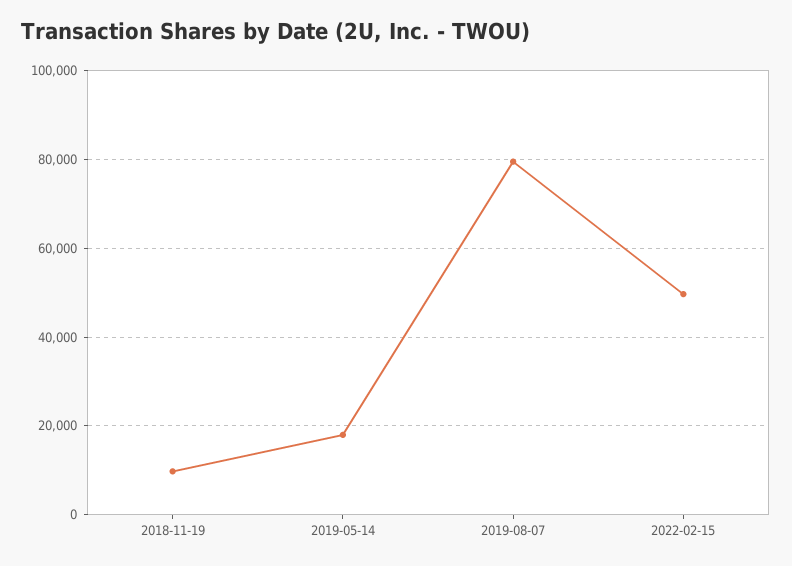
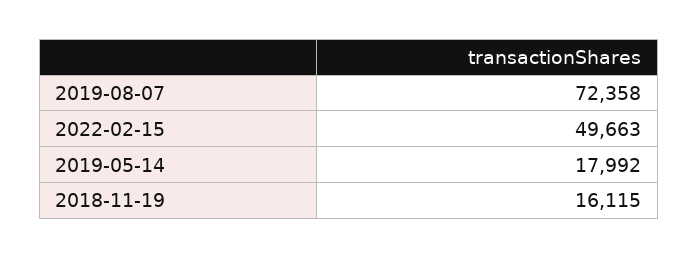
  {
-   "2018-11-19": 10000,
+   "2018-11-19": 16115,
    "2019-05-14": 17992,
-   "2019-08-07": 80000,
+   "2019-08-07": 72358,
    "2022-02-15": 49663
  }

